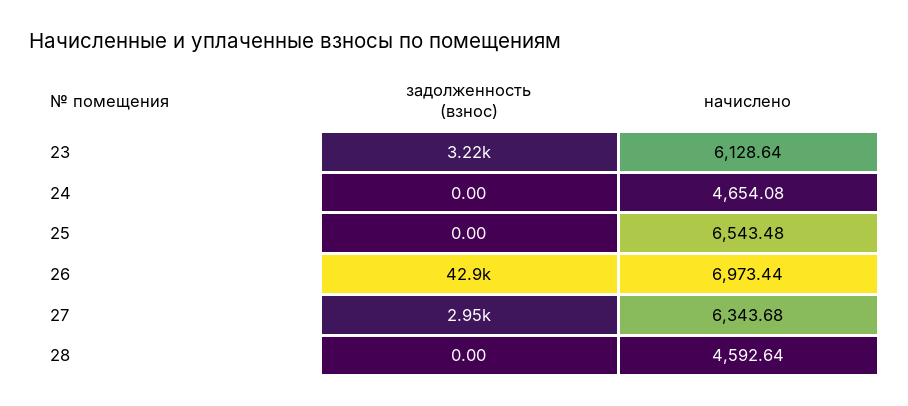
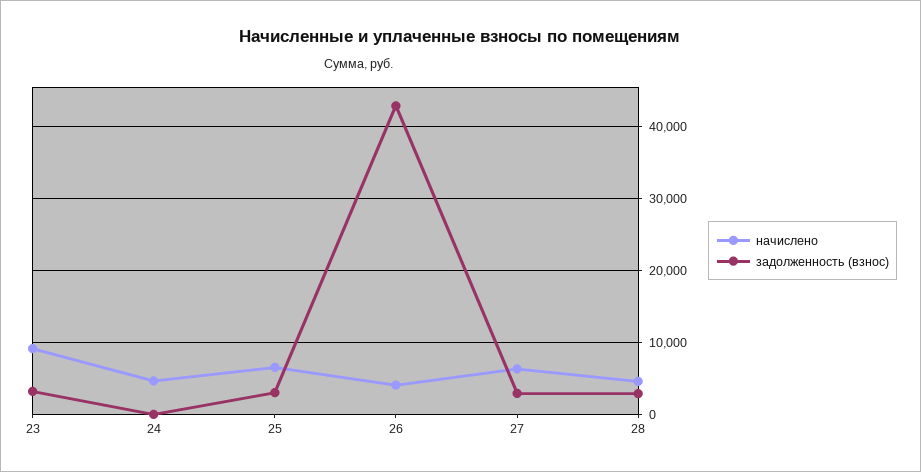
  {
    "задолженность (взнос)": {
      "23": 3220,
      "24": 0,
-     "25": 0,
+     "25": 3000,
      "26": 42900,
      "27": 2950,
-     "28": 0
+     "28": 3000
    },
    "начислено": {
-     "23": 6128.64,
+     "23": 9000,
      "24": 4654.08,
      "25": 6543.48,
-     "26": 6973.44,
+     "26": 4000,
      "27": 6343.68,
      "28": 4592.64
    }
  }

